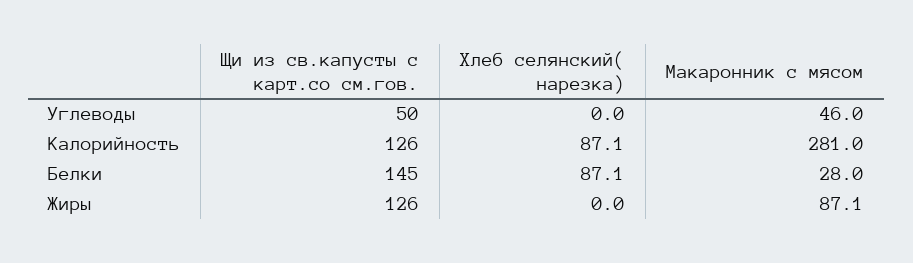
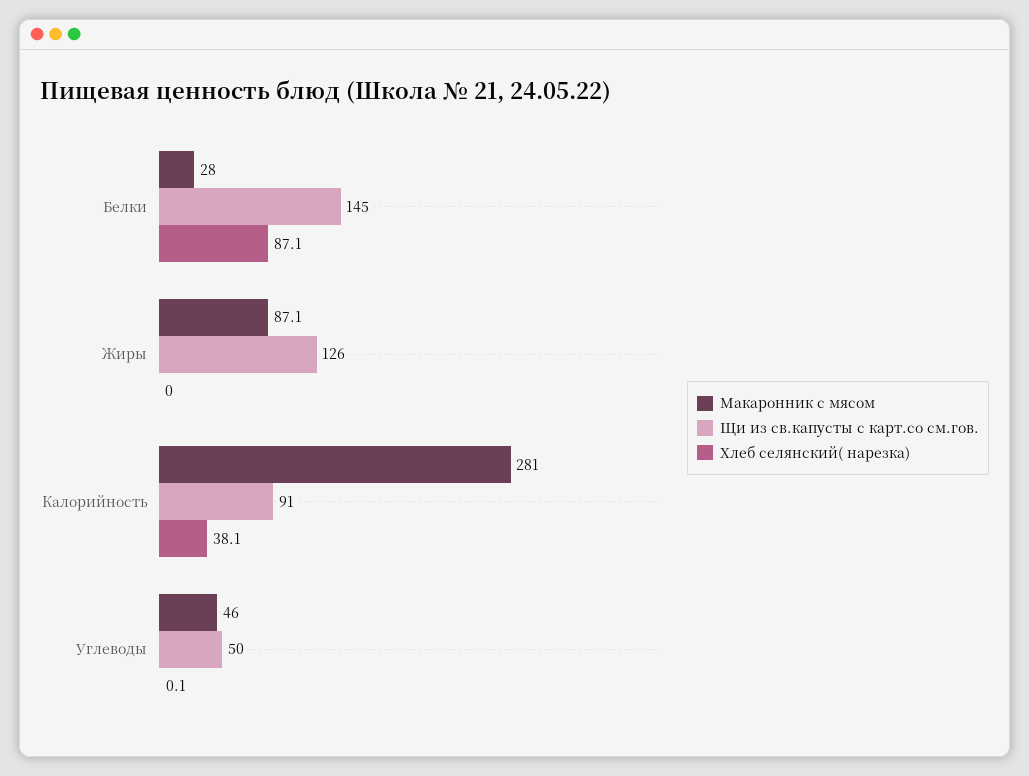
  {
    "Щи из св.капусты с карт.со см.гов.": {
      "Углеводы": 50,
-     "Калорийность": 126,
+     "Калорийность": 91,
      "Белки": 145,
      "Жиры": 126
    },
    "Хлеб селянский( нарезка)": {
-     "Углеводы": 0,
+     "Углеводы": 0.1,
-     "Калорийность": 87.1,
+     "Калорийность": 38.1,
      "Белки": 87.1,
      "Жиры": 0
    },
    "Макаронник с мясом": {
      "Углеводы": 46,
      "Калорийность": 281,
      "Белки": 28,
      "Жиры": 87.1
    }
  }

